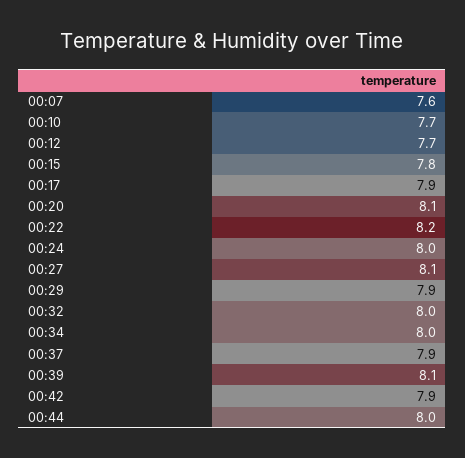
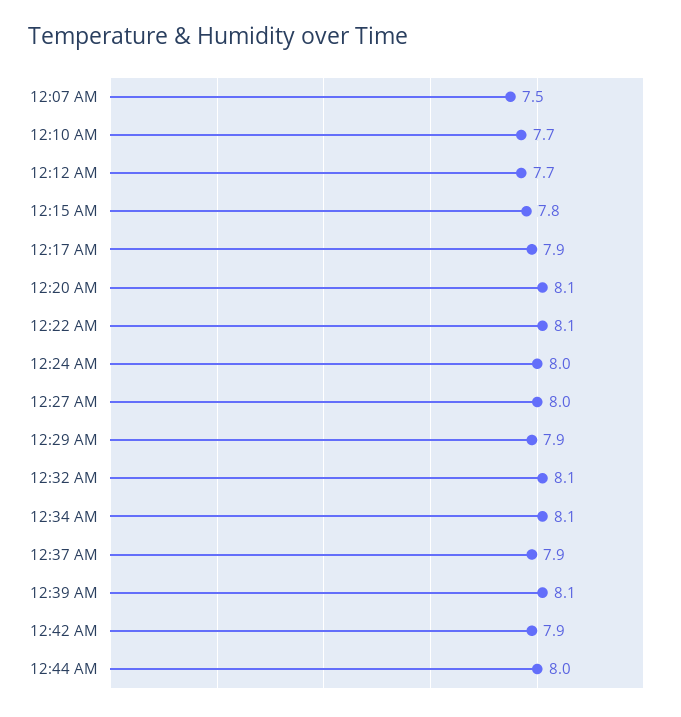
  {
-   "00:07": 7.6,
+   "00:07": 7.5,
    "00:10": 7.7,
    "00:12": 7.7,
    "00:15": 7.8,
    "00:17": 7.9,
    "00:20": 8.1,
-   "00:22": 8.2,
+   "00:22": 8.1,
    "00:24": 8,
-   "00:27": 8.1,
+   "00:27": 8,
    "00:29": 7.9,
-   "00:32": 8,
+   "00:32": 8.1,
-   "00:34": 8,
+   "00:34": 8.1,
    "00:37": 7.9,
    "00:39": 8.1,
    "00:42": 7.9,
    "00:44": 8
  }

